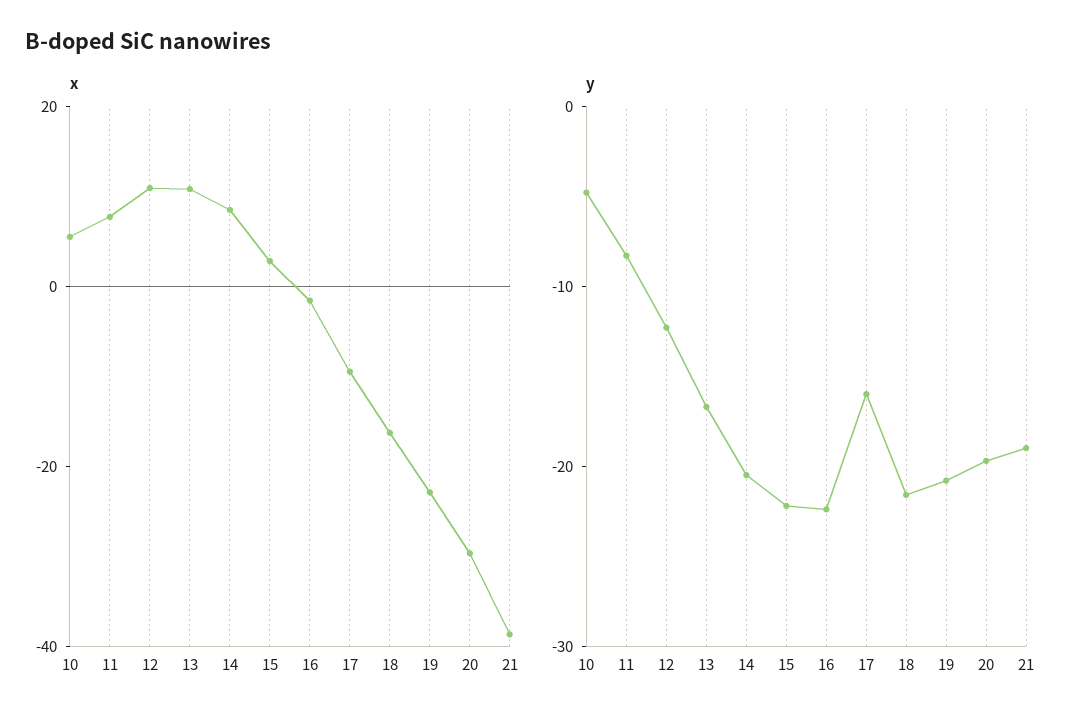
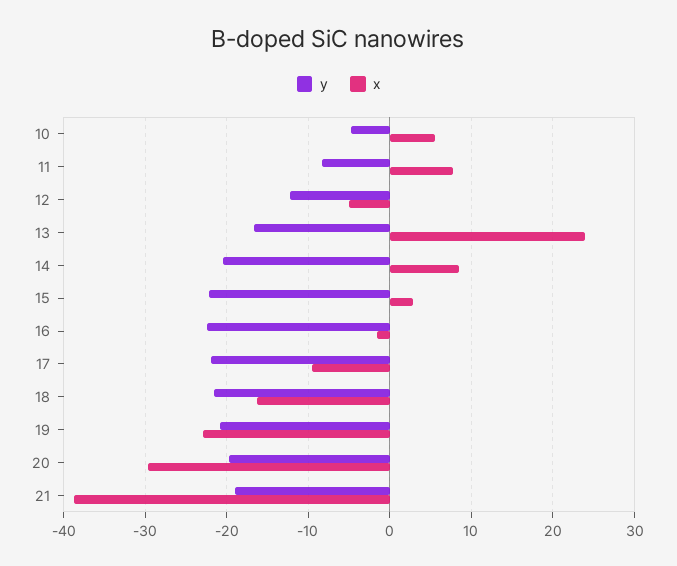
  {
    "x": {
      "10": 6,
      "11": 8,
-     "12": 10,
+     "12": -5,
-     "13": 10,
+     "13": 24,
      "14": 9,
      "15": 3,
      "16": -2,
      "17": -10,
      "18": -16,
      "19": -23,
      "20": -30,
      "21": -39
    },
    "y": {
      "10": -5,
      "11": -8,
      "12": -12,
      "13": -17,
      "14": -21,
      "15": -22,
      "16": -22,
-     "17": -16,
+     "17": -22,
      "18": -22,
      "19": -21,
      "20": -20,
      "21": -19
    }
  }

